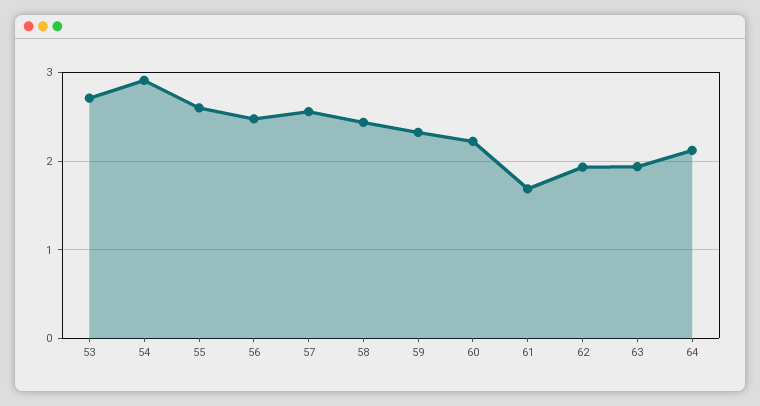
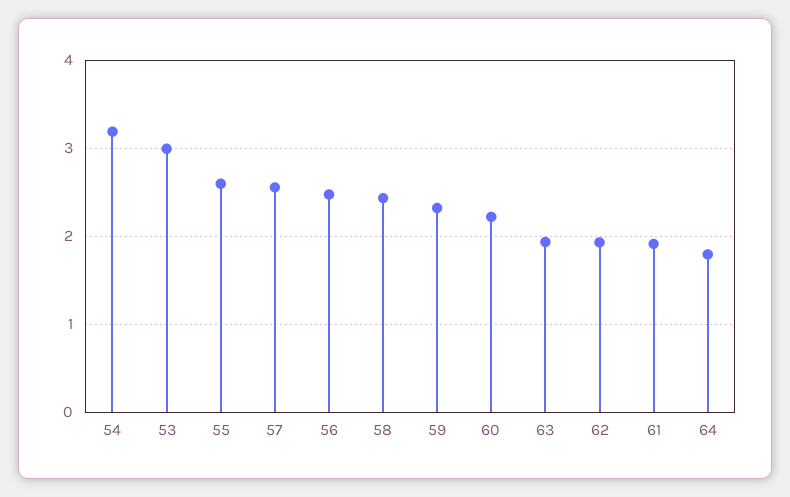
  {
-   "53": 2.7,
+   "53": 3,
-   "54": 2.9,
+   "54": 3.2,
    "55": 2.6,
    "56": 2.5,
    "57": 2.6,
    "58": 2.4,
    "59": 2.3,
    "60": 2.2,
-   "61": 1.7,
+   "61": 1.9,
    "62": 1.9,
    "63": 1.9,
-   "64": 2.1
+   "64": 1.8
  }

